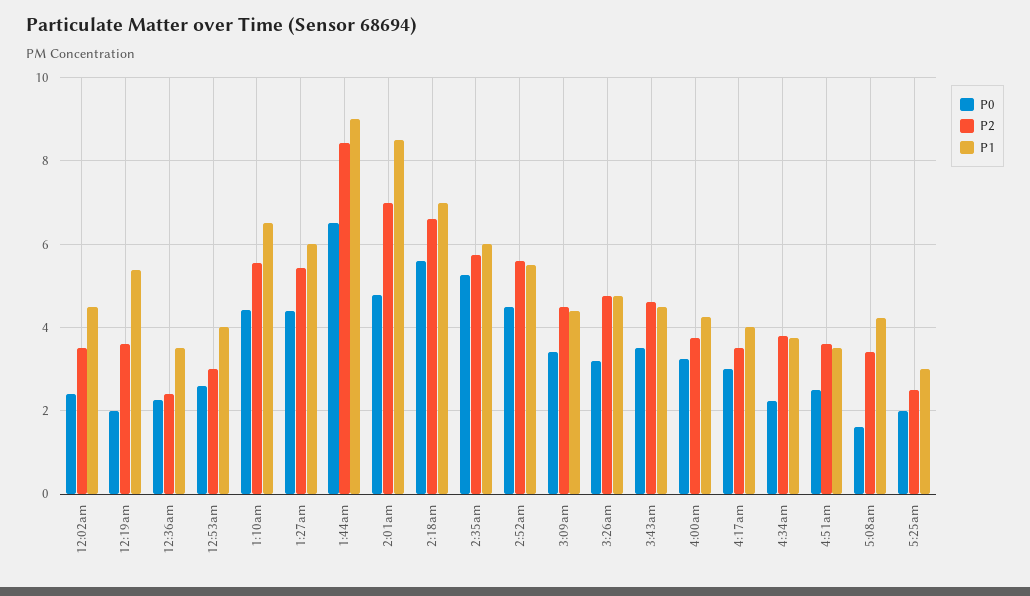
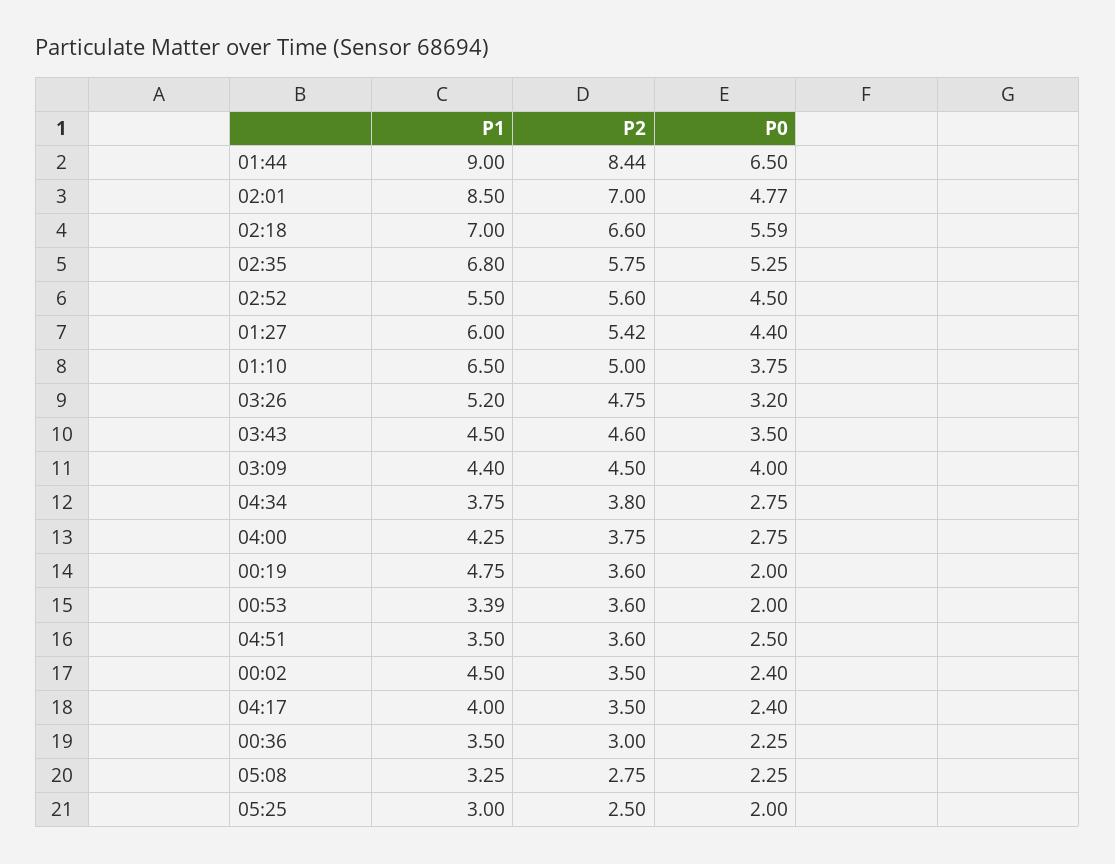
  {
    "P0": {
      "12:02am": 2.4,
      "12:19am": 2,
      "12:36am": 2.25,
-     "12:53am": 2.6,
+     "12:53am": 2,
-     "1:10am": 4.4,
+     "1:10am": 3.75,
      "1:27am": 4.4,
      "1:44am": 6.5,
      "2:01am": 4.77,
      "2:18am": 5.59,
      "2:35am": 5.25,
      "2:52am": 4.5,
-     "3:09am": 3.4,
+     "3:09am": 4,
      "3:26am": 3.2,
      "3:43am": 3.5,
-     "4:00am": 3.2,
+     "4:00am": 2.75,
-     "4:17am": 3,
+     "4:17am": 2.4,
-     "4:34am": 2.2,
+     "4:34am": 2.75,
      "4:51am": 2.5,
-     "5:08am": 1.6,
+     "5:08am": 2.25,
      "5:25am": 2
    },
    "P2": {
      "12:02am": 3.5,
      "12:19am": 3.6,
-     "12:36am": 2.4,
+     "12:36am": 3,
-     "12:53am": 3,
+     "12:53am": 3.6,
-     "1:10am": 5.6,
+     "1:10am": 5,
      "1:27am": 5.42,
      "1:44am": 8.44,
      "2:01am": 7,
      "2:18am": 6.6,
      "2:35am": 5.75,
      "2:52am": 5.6,
      "3:09am": 4.5,
      "3:26am": 4.75,
      "3:43am": 4.6,
      "4:00am": 3.75,
      "4:17am": 3.5,
      "4:34am": 3.8,
      "4:51am": 3.6,
-     "5:08am": 3.4,
+     "5:08am": 2.75,
      "5:25am": 2.5
    },
    "P1": {
      "12:02am": 4.5,
-     "12:19am": 5.4,
+     "12:19am": 4.75,
      "12:36am": 3.5,
-     "12:53am": 4,
+     "12:53am": 3.39,
      "1:10am": 6.5,
      "1:27am": 6,
      "1:44am": 9,
      "2:01am": 8.5,
      "2:18am": 7,
-     "2:35am": 6,
+     "2:35am": 6.8,
      "2:52am": 5.5,
      "3:09am": 4.4,
-     "3:26am": 4.8,
+     "3:26am": 5.2,
      "3:43am": 4.5,
      "4:00am": 4.25,
      "4:17am": 4,
      "4:34am": 3.75,
      "4:51am": 3.5,
-     "5:08am": 4.2,
+     "5:08am": 3.25,
      "5:25am": 3
    }
  }

